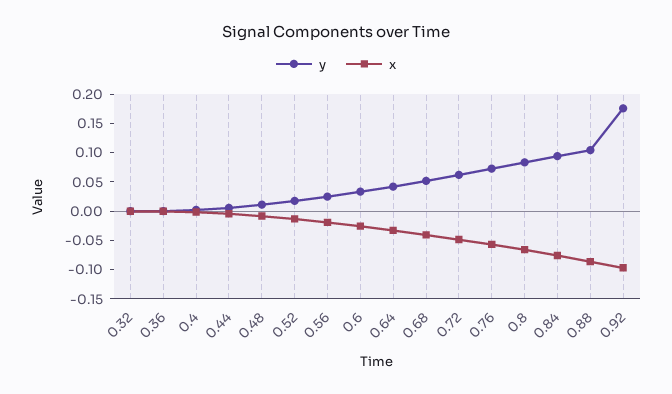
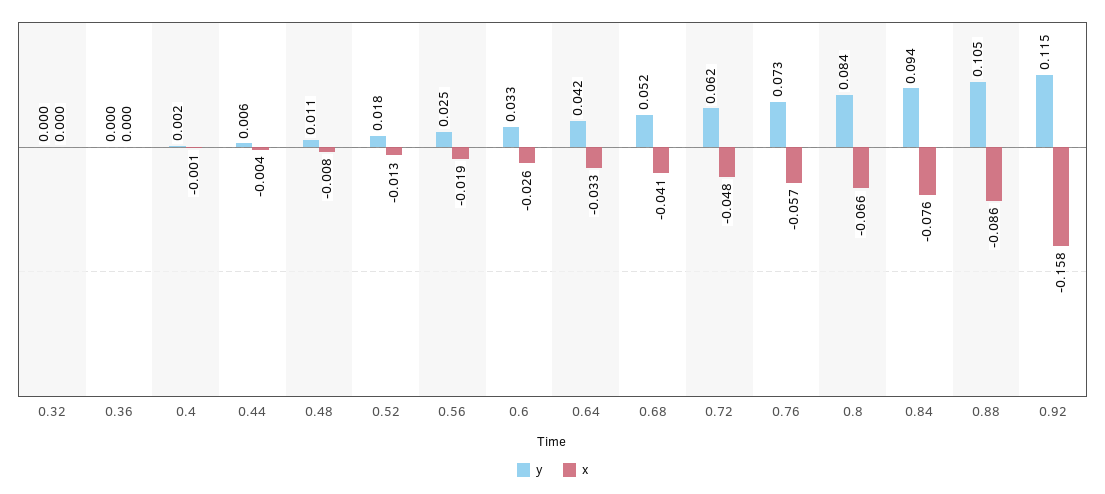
  {
    "y": {
      "0.32": 0,
      "0.36": 0,
      "0.4": 0.002,
      "0.44": 0.006,
      "0.48": 0.011,
      "0.52": 0.018,
      "0.56": 0.025,
      "0.6": 0.033,
      "0.64": 0.042,
      "0.68": 0.052,
      "0.72": 0.062,
      "0.76": 0.073,
      "0.8": 0.084,
      "0.84": 0.094,
      "0.88": 0.105,
-     "0.92": 0.175
+     "0.92": 0.115
    },
    "x": {
      "0.32": 0,
      "0.36": 0,
      "0.4": -0.001,
      "0.44": -0.004,
      "0.48": -0.008,
      "0.52": -0.013,
      "0.56": -0.019,
      "0.6": -0.026,
      "0.64": -0.033,
      "0.68": -0.041,
      "0.72": -0.048,
      "0.76": -0.057,
      "0.8": -0.066,
      "0.84": -0.076,
      "0.88": -0.086,
-     "0.92": -0.1
+     "0.92": -0.158
    }
  }

